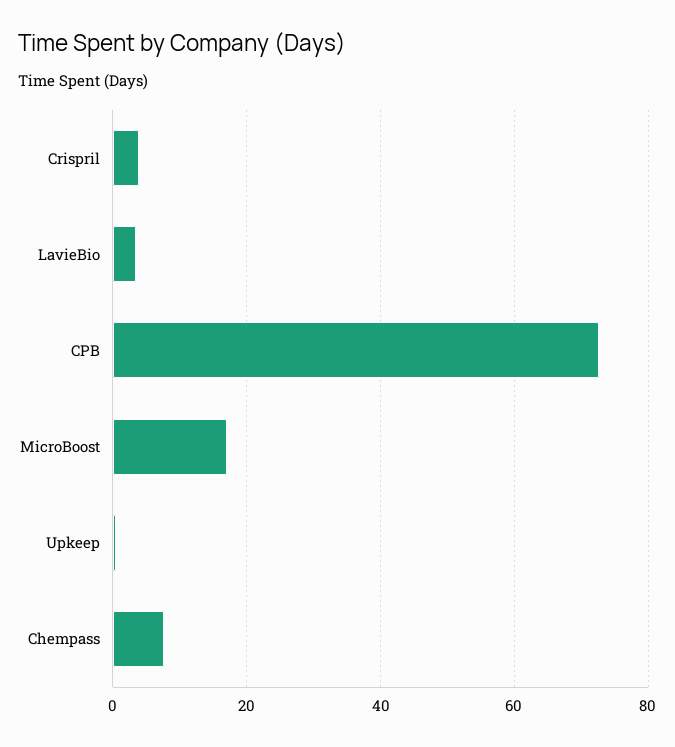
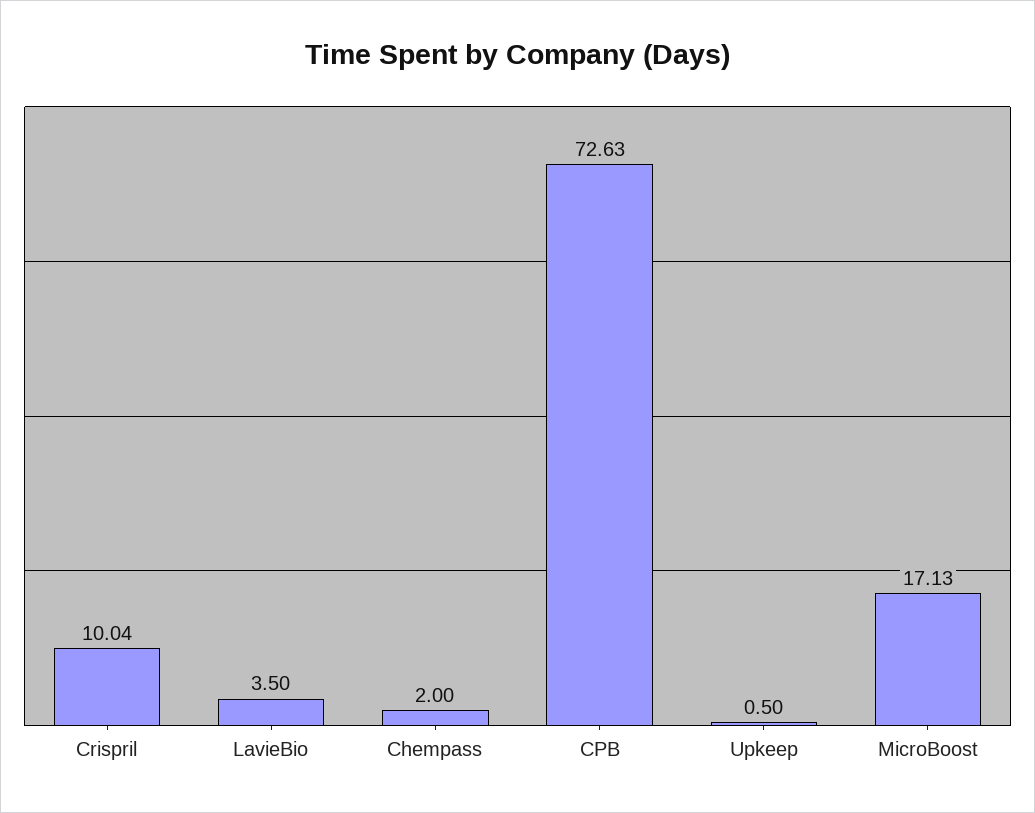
  {
-   "Crispril": 4,
+   "Crispril": 10.04,
    "LavieBio": 3.5,
    "CPB": 72.63,
    "MicroBoost": 17.13,
    "Upkeep": 0.5,
-   "Chempass": 8
+   "Chempass": 2
  }

